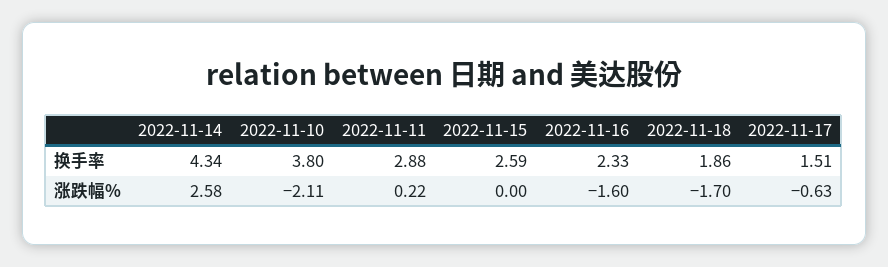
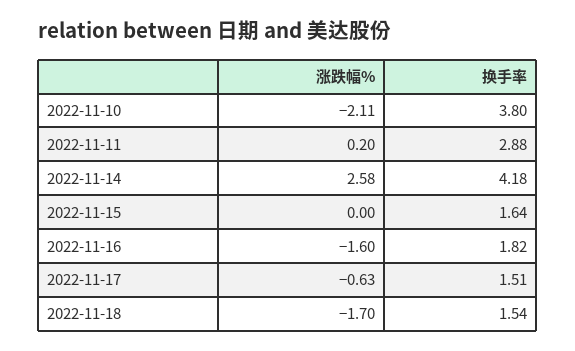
  {
    "2022-11-14": {
-     "换手率": 4.34,
+     "换手率": 4.18,
      "涨跌幅%": 2.58
    },
    "2022-11-10": {
      "换手率": 3.8,
      "涨跌幅%": -2.11
    },
    "2022-11-11": {
      "换手率": 2.88,
-     "涨跌幅%": 0.22
+     "涨跌幅%": 0.2
    },
    "2022-11-15": {
-     "换手率": 2.59,
+     "换手率": 1.64,
      "涨跌幅%": 0
    },
    "2022-11-16": {
-     "换手率": 2.33,
+     "换手率": 1.82,
      "涨跌幅%": -1.6
    },
    "2022-11-18": {
-     "换手率": 1.86,
+     "换手率": 1.54,
      "涨跌幅%": -1.7
    },
    "2022-11-17": {
      "换手率": 1.51,
      "涨跌幅%": -0.63
    }
  }

